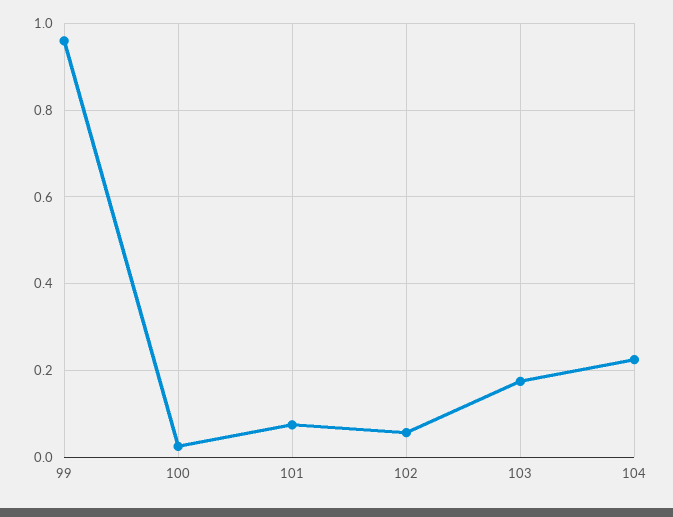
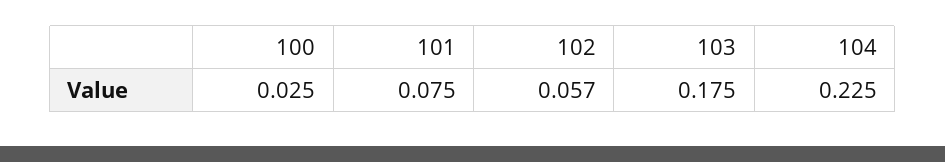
  {
-   "99": 0.96,
    "100": 0.025,
    "101": 0.075,
    "102": 0.057,
    "103": 0.175,
    "104": 0.225
  }

